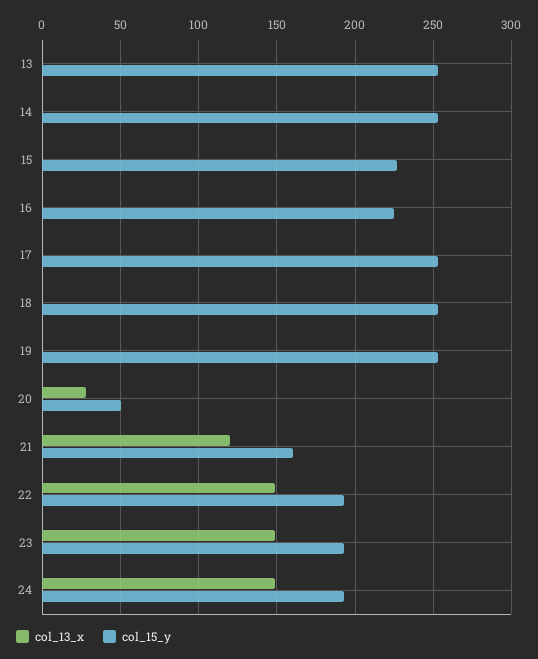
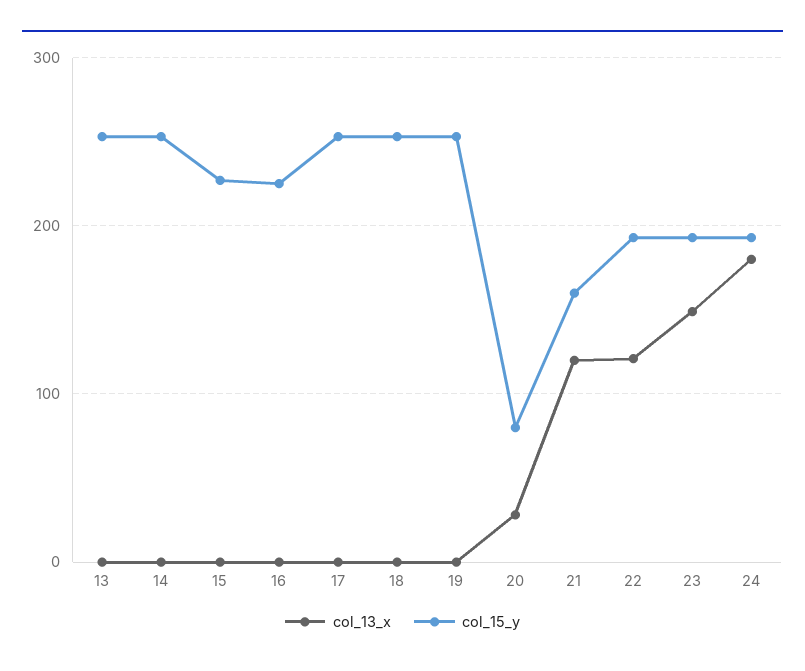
  {
    "col_13_x": {
      "13": 0,
      "14": 0,
      "15": 0,
      "16": 0,
      "17": 0,
      "18": 0,
      "19": 0,
      "20": 30,
      "21": 120,
-     "22": 150,
+     "22": 120,
      "23": 150,
-     "24": 150
+     "24": 180
    },
    "col_15_y": {
      "13": 255,
      "14": 255,
      "15": 225,
      "16": 225,
      "17": 255,
      "18": 255,
      "19": 255,
-     "20": 50,
+     "20": 80,
      "21": 160,
      "22": 195,
      "23": 195,
      "24": 195
    }
  }

